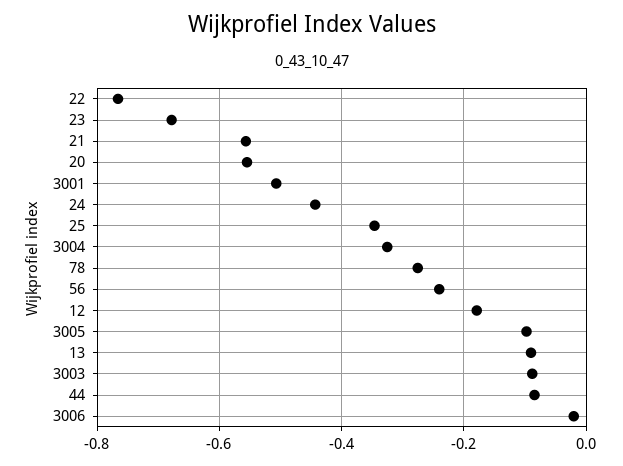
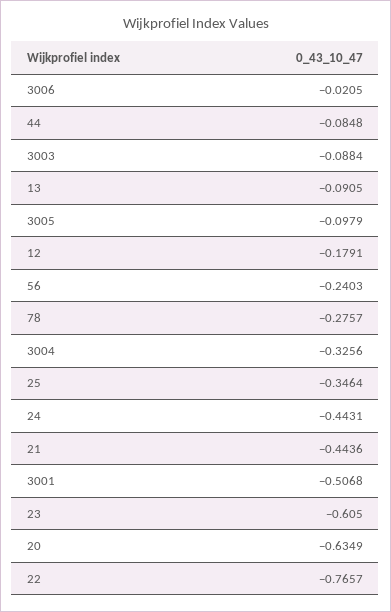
  {
    "22": -0.7657,
-   "23": -0.68,
+   "23": -0.605,
-   "21": -0.56,
+   "21": -0.4436,
-   "20": -0.56,
+   "20": -0.6349,
    "3001": -0.5068,
    "24": -0.4431,
    "25": -0.3464,
    "3004": -0.3256,
    "78": -0.2757,
    "56": -0.2403,
    "12": -0.1791,
    "3005": -0.0979,
    "13": -0.0905,
    "3003": -0.0884,
    "44": -0.0848,
    "3006": -0.0205
  }

